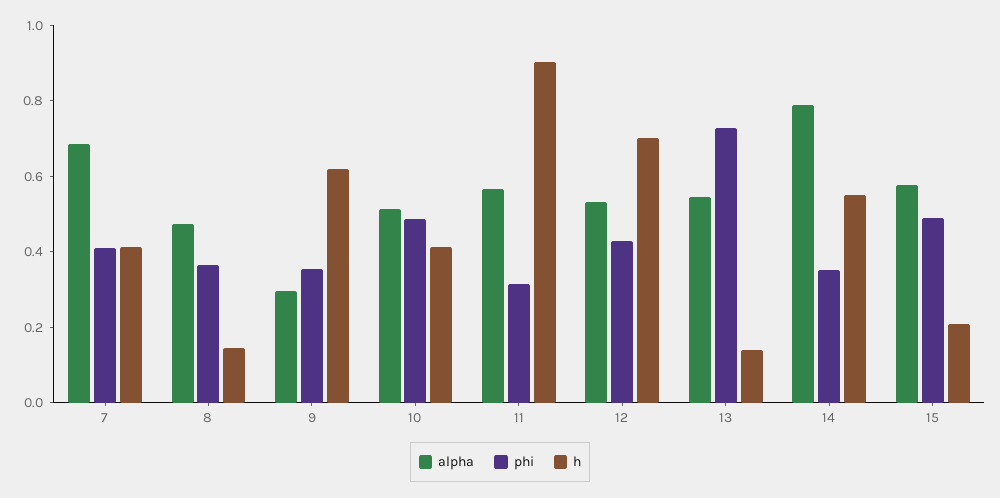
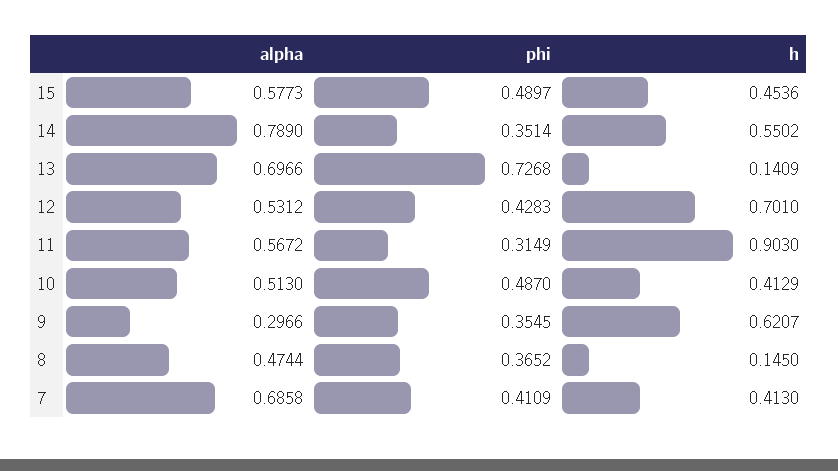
  {
    "alpha": {
      "7": 0.6858,
      "8": 0.4744,
      "9": 0.2966,
      "10": 0.513,
      "11": 0.5672,
      "12": 0.5312,
-     "13": 0.55,
+     "13": 0.6966,
      "14": 0.789,
      "15": 0.5773
    },
    "phi": {
      "7": 0.4109,
      "8": 0.3652,
      "9": 0.3545,
      "10": 0.487,
      "11": 0.3149,
      "12": 0.4283,
      "13": 0.7268,
      "14": 0.3514,
      "15": 0.4897
    },
    "h": {
      "7": 0.413,
      "8": 0.145,
      "9": 0.6207,
      "10": 0.4129,
      "11": 0.903,
      "12": 0.701,
      "13": 0.1409,
      "14": 0.5502,
-     "15": 0.2
+     "15": 0.4536
    }
  }

